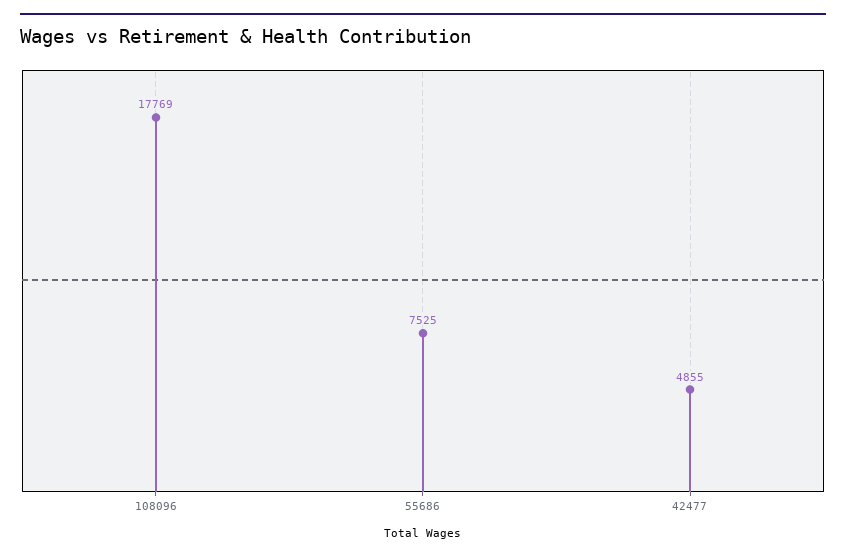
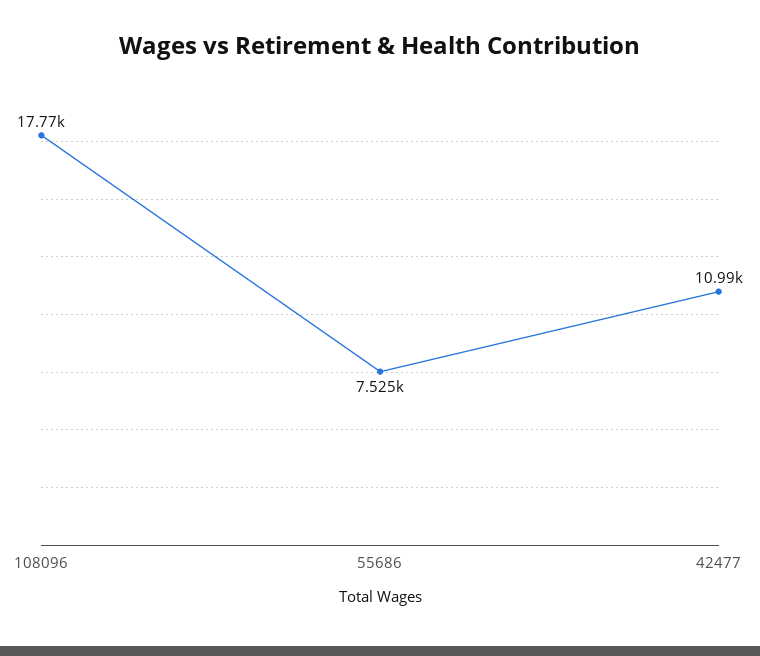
  {
    "108096": 17769,
    "55686": 7525,
-   "42477": 4855
+   "42477": 10990
  }

